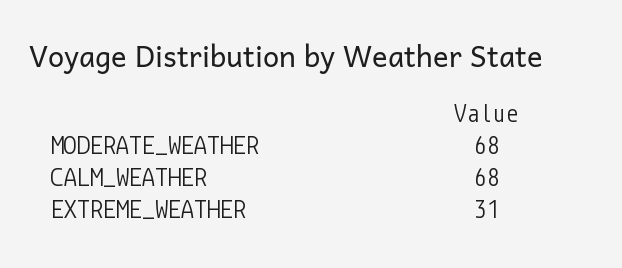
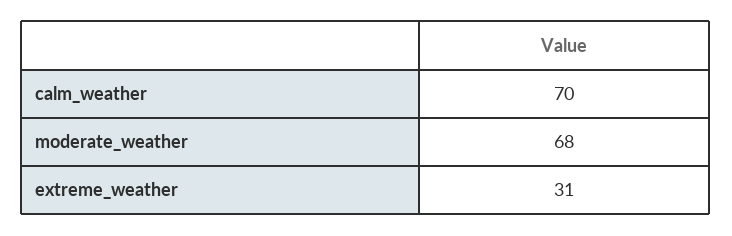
  {
    "MODERATE_WEATHER": 68,
-   "CALM_WEATHER": 68,
+   "CALM_WEATHER": 70,
    "EXTREME_WEATHER": 31
  }

